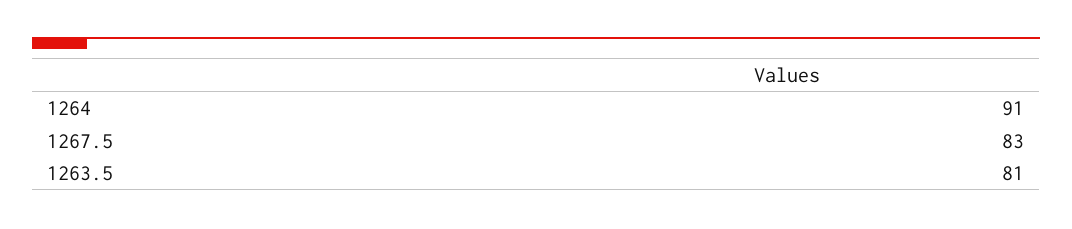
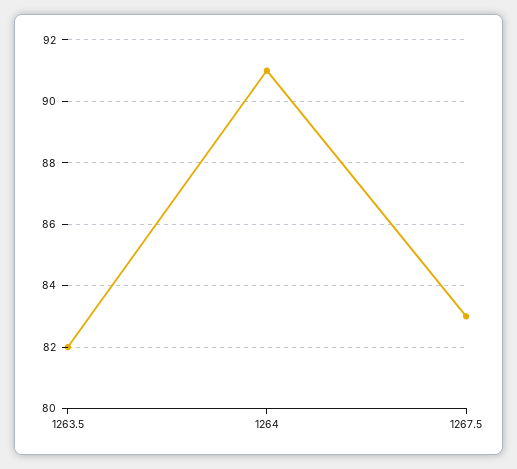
  {
    "1264": 91,
    "1267.5": 83,
-   "1263.5": 81
+   "1263.5": 82
  }

